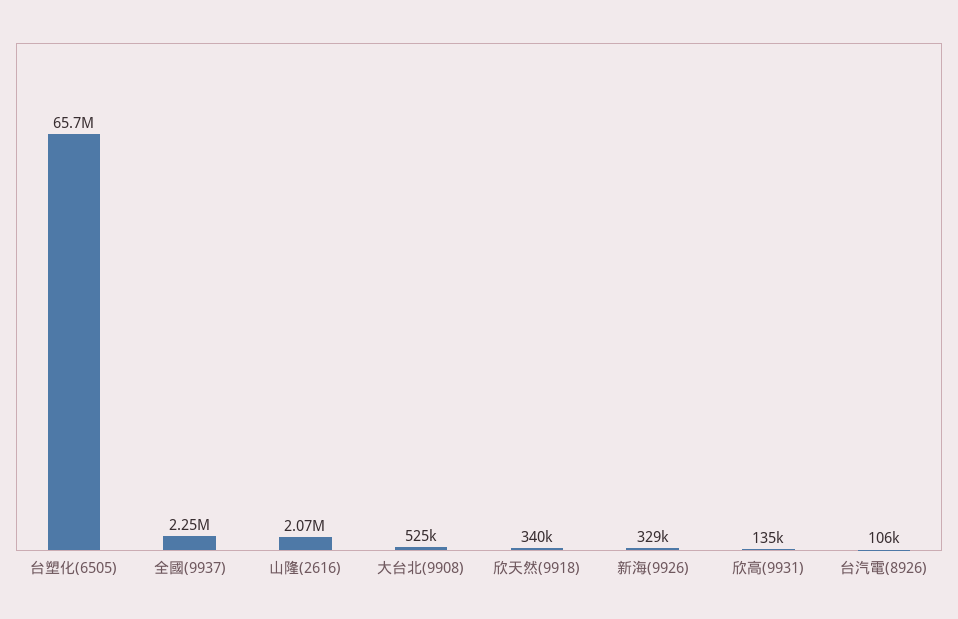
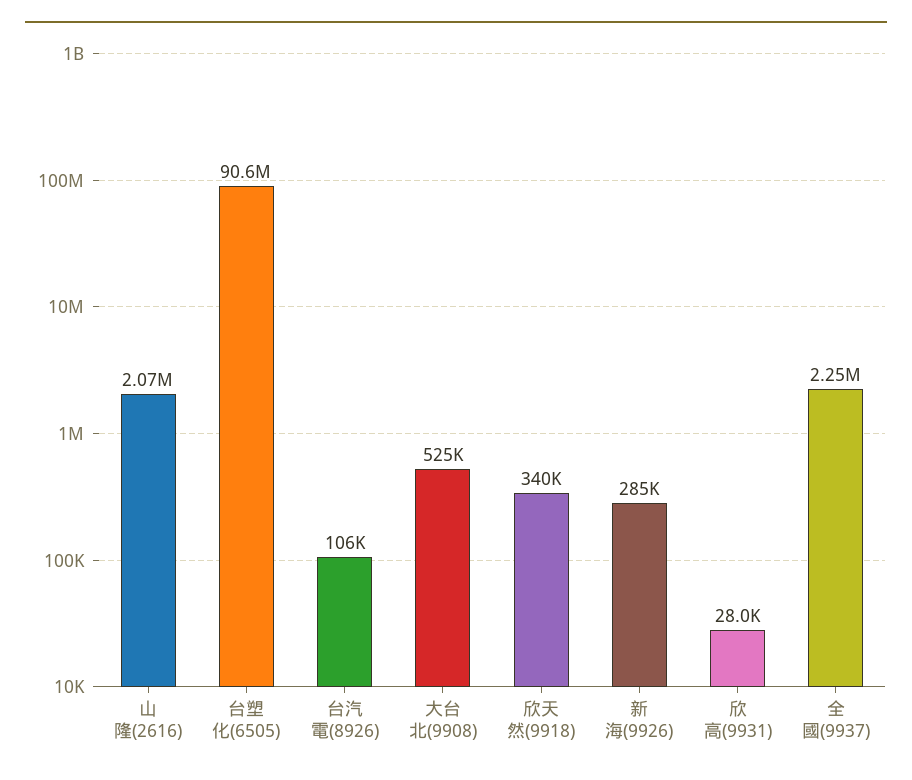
  {
-   "台塑化(6505)": 65700000,
+   "台塑化(6505)": 90600000,
    "全國(9937)": 2250000,
    "山隆(2616)": 2070000,
    "大台北(9908)": 525000,
    "欣天然(9918)": 340000,
-   "新海(9926)": 329000,
+   "新海(9926)": 285000,
-   "欣高(9931)": 135000,
+   "欣高(9931)": 28000,
    "台汽電(8926)": 106000
  }

